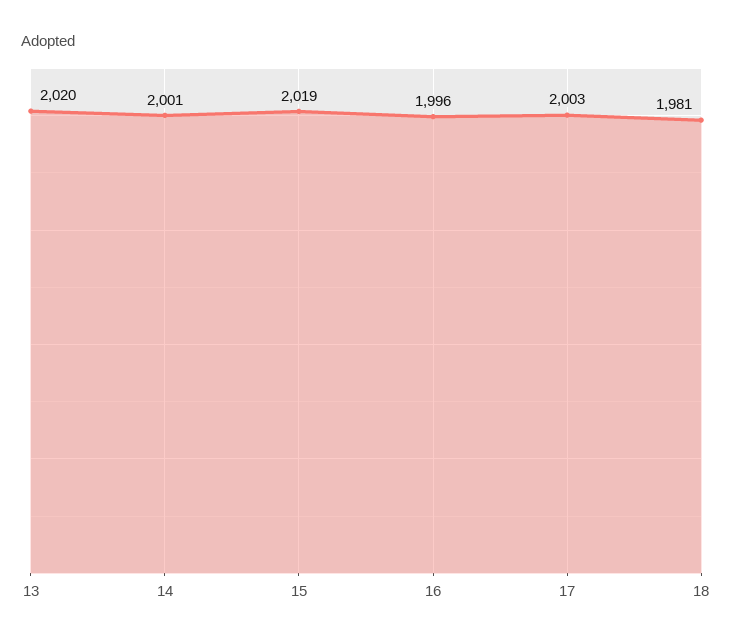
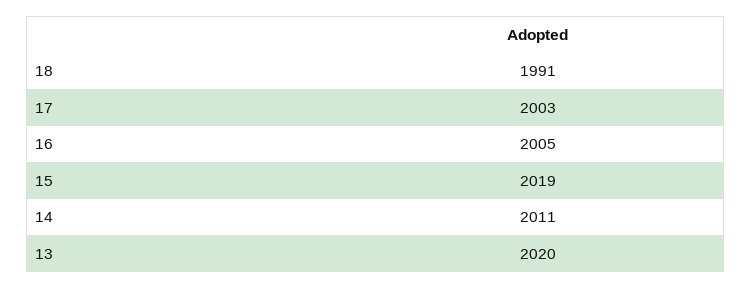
  {
    "13": 2020,
-   "14": 2001,
+   "14": 2011,
    "15": 2019,
-   "16": 1996,
+   "16": 2005,
    "17": 2003,
-   "18": 1981
+   "18": 1991
  }

